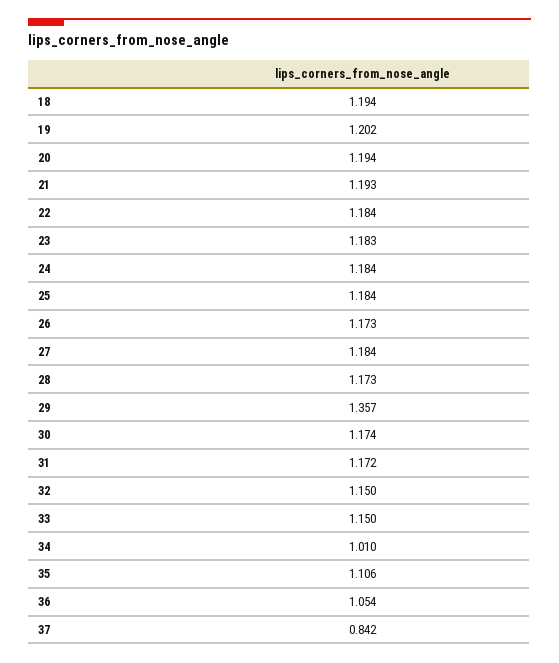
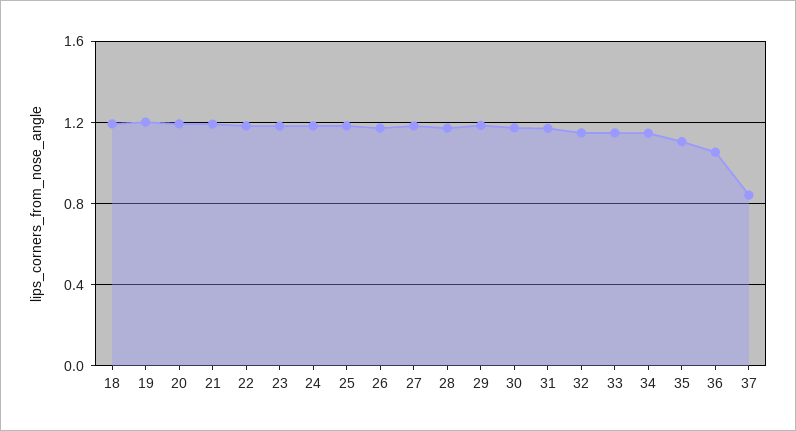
  {
    "18": 1.194,
    "19": 1.202,
    "20": 1.194,
    "21": 1.193,
    "22": 1.184,
    "23": 1.183,
    "24": 1.184,
    "25": 1.184,
    "26": 1.173,
    "27": 1.184,
    "28": 1.173,
-   "29": 1.357,
+   "29": 1.2,
    "30": 1.174,
    "31": 1.172,
    "32": 1.15,
    "33": 1.15,
-   "34": 1.01,
+   "34": 1.15,
    "35": 1.106,
    "36": 1.054,
    "37": 0.842
  }

